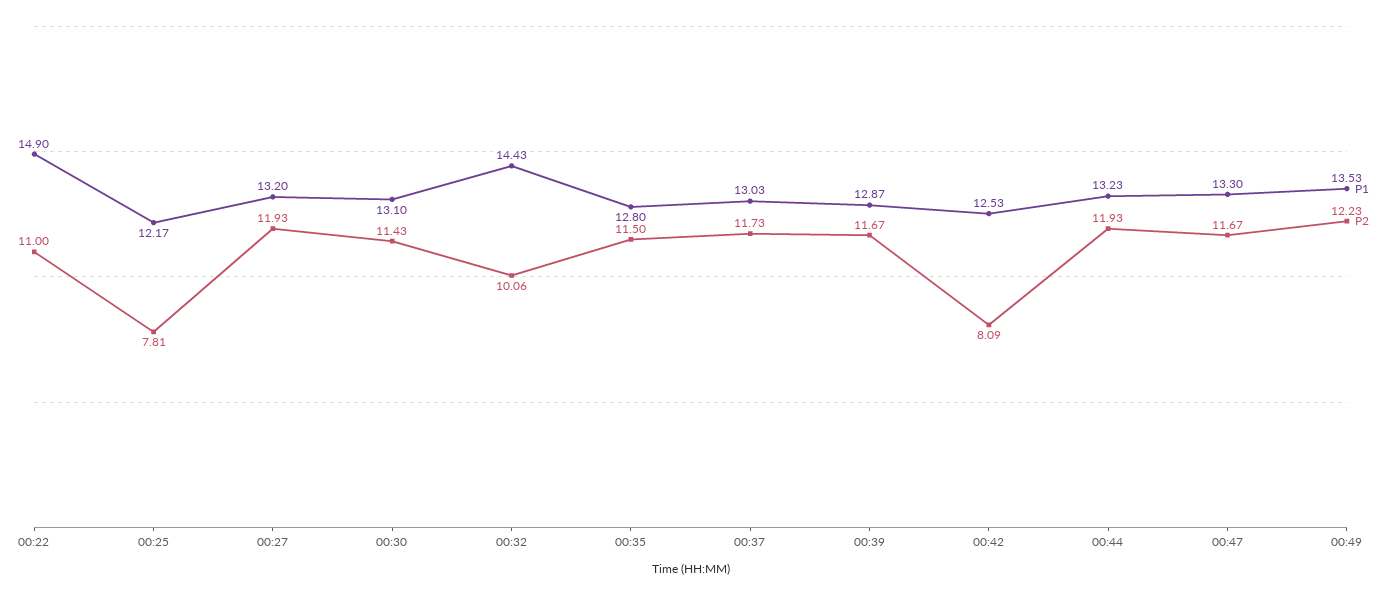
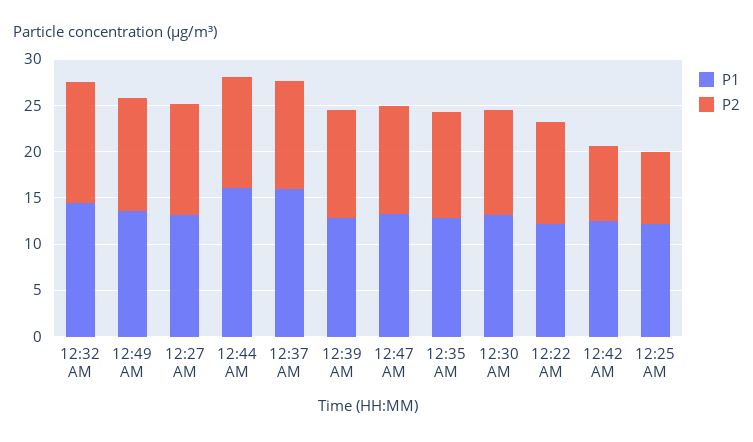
  {
    "P1": {
-     "00:22": 14.9,
+     "00:22": 12,
      "00:25": 12.17,
      "00:27": 13.2,
      "00:30": 13.1,
      "00:32": 14.43,
      "00:35": 12.8,
-     "00:37": 13.03,
+     "00:37": 16,
      "00:39": 12.87,
      "00:42": 12.53,
-     "00:44": 13.23,
+     "00:44": 16,
      "00:47": 13.3,
      "00:49": 13.53
    },
    "P2": {
      "00:22": 11,
      "00:25": 7.81,
      "00:27": 11.93,
      "00:30": 11.43,
-     "00:32": 10.06,
+     "00:32": 13,
      "00:35": 11.5,
      "00:37": 11.73,
      "00:39": 11.67,
      "00:42": 8.09,
      "00:44": 11.93,
      "00:47": 11.67,
      "00:49": 12.23
    }
  }

